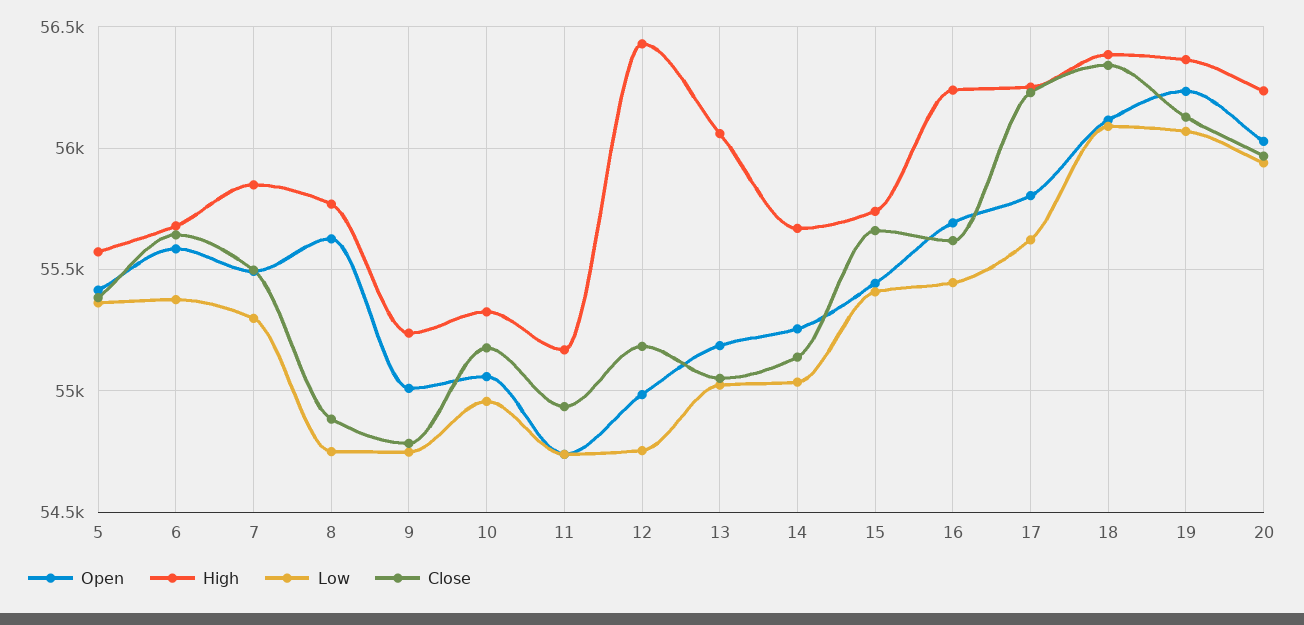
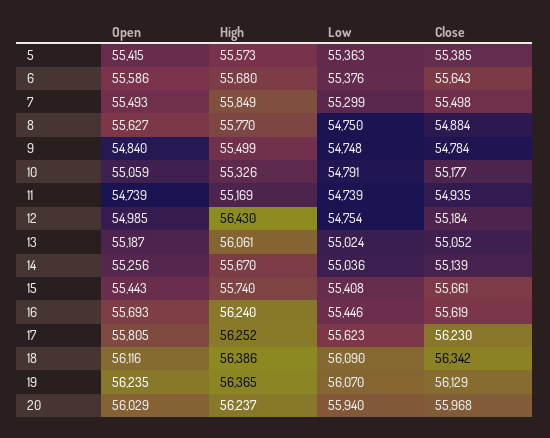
  {
    "Open": {
      "5": 55415,
      "6": 55586,
      "7": 55493,
      "8": 55627,
-     "9": 55000,
+     "9": 54840,
      "10": 55059,
      "11": 54739,
      "12": 54985,
      "13": 55187,
      "14": 55256,
      "15": 55443,
      "16": 55693,
      "17": 55805,
      "18": 56116,
      "19": 56235,
      "20": 56029
    },
    "High": {
      "5": 55573,
      "6": 55680,
      "7": 55849,
      "8": 55770,
-     "9": 55250,
+     "9": 55499,
      "10": 55326,
      "11": 55169,
      "12": 56430,
      "13": 56061,
      "14": 55670,
      "15": 55740,
      "16": 56240,
      "17": 56252,
      "18": 56386,
      "19": 56365,
      "20": 56237
    },
    "Low": {
      "5": 55363,
      "6": 55376,
      "7": 55299,
      "8": 54750,
      "9": 54748,
-     "10": 54950,
+     "10": 54791,
      "11": 54739,
      "12": 54754,
      "13": 55024,
      "14": 55036,
      "15": 55408,
      "16": 55446,
      "17": 55623,
      "18": 56090,
      "19": 56070,
      "20": 55940
    },
    "Close": {
      "5": 55385,
      "6": 55643,
      "7": 55498,
      "8": 54884,
      "9": 54784,
      "10": 55177,
      "11": 54935,
      "12": 55184,
      "13": 55052,
      "14": 55139,
      "15": 55661,
      "16": 55619,
      "17": 56230,
      "18": 56342,
      "19": 56129,
      "20": 55968
    }
  }

